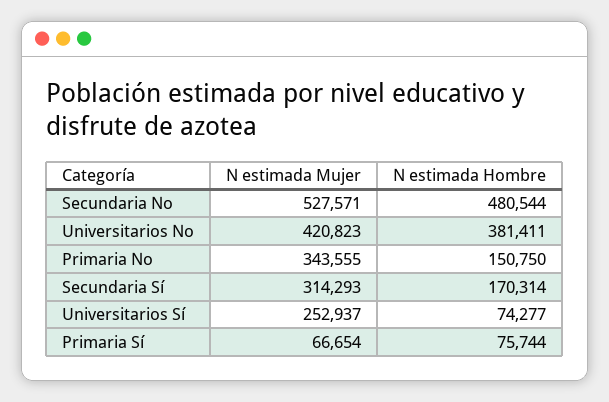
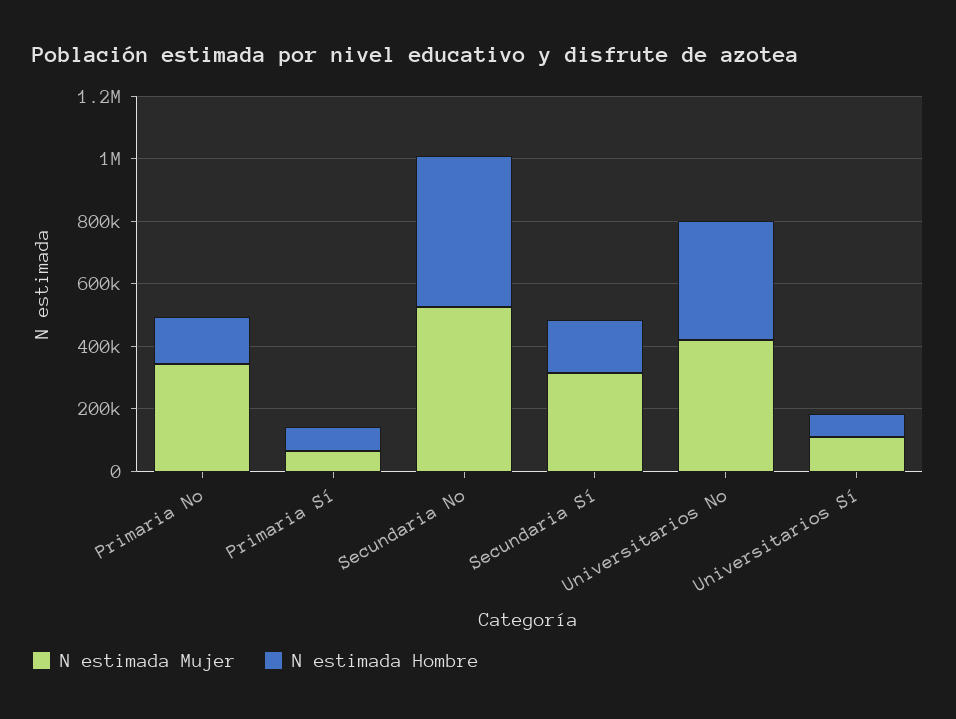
  {
    "N estimada Mujer": {
      "Secundaria No": 527571,
      "Universitarios No": 420823,
      "Primaria No": 343555,
      "Secundaria Sí": 314293,
-     "Universitarios Sí": 252937,
+     "Universitarios Sí": 100000,
      "Primaria Sí": 66654
    },
    "N estimada Hombre": {
      "Secundaria No": 480544,
      "Universitarios No": 381411,
      "Primaria No": 150750,
      "Secundaria Sí": 170314,
      "Universitarios Sí": 74277,
      "Primaria Sí": 75744
    }
  }

